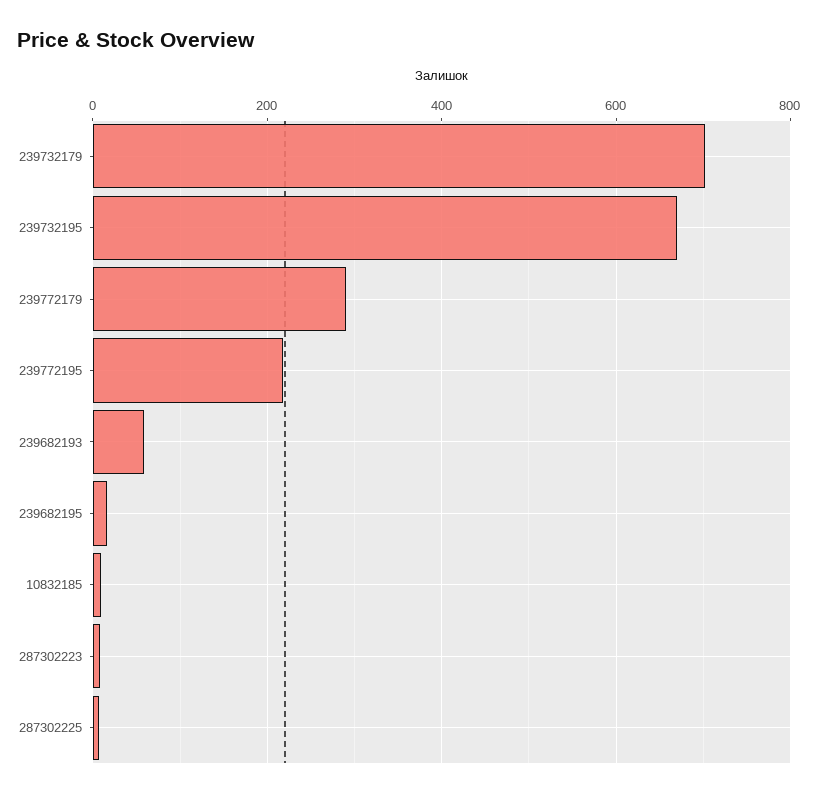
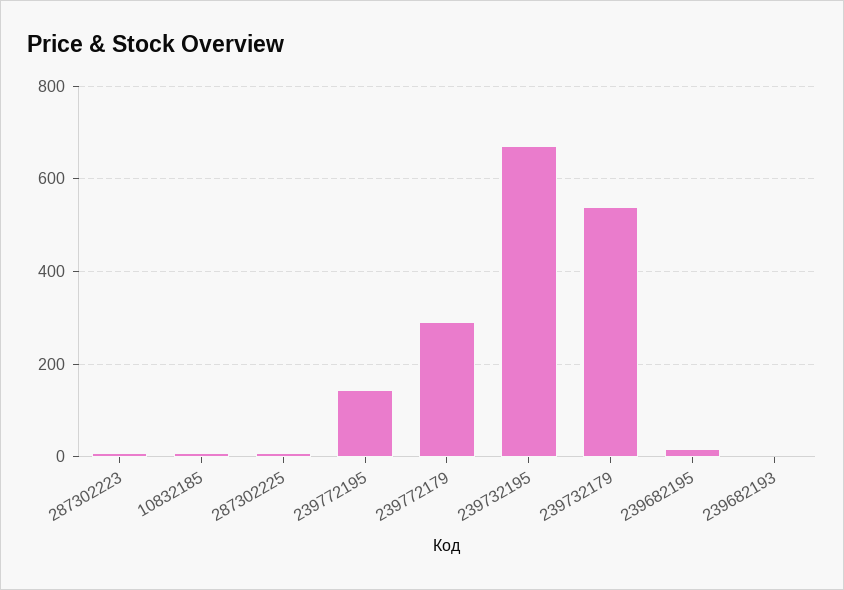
  {
-   "239732179": 700,
+   "239732179": 540,
    "239732195": 680,
    "239772179": 300,
-   "239772195": 220,
+   "239772195": 140,
-   "239682193": 60,
+   "239682193": 0,
    "239682195": 20,
    "10832185": 0,
    "287302223": 0,
    "287302225": 0
  }

